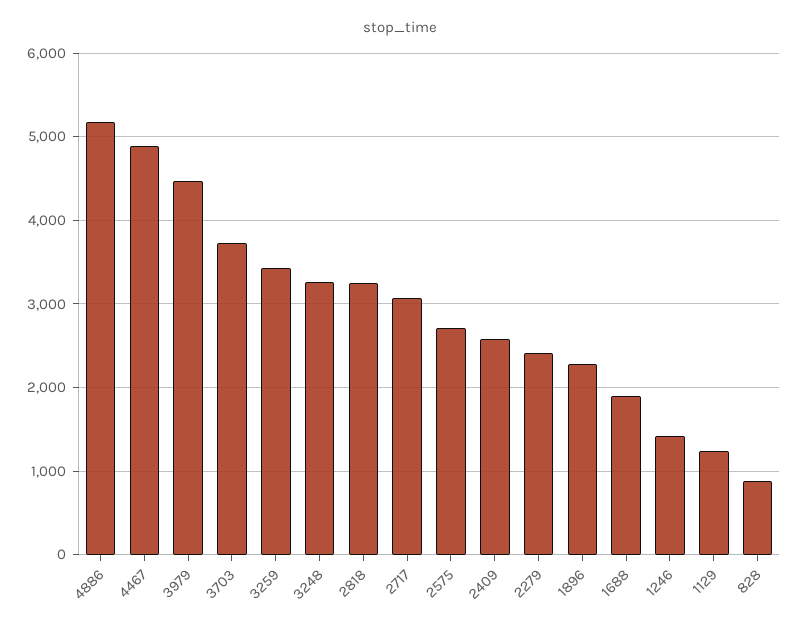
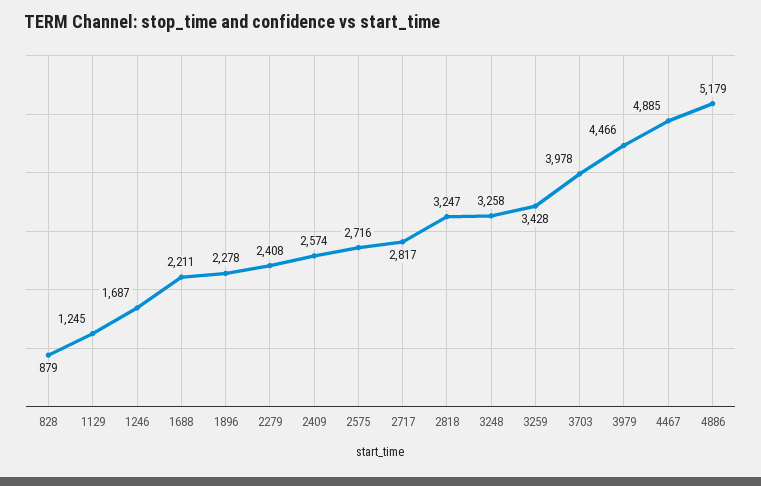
  {
    "4886": 5179,
    "4467": 4885,
    "3979": 4466,
-   "3703": 3700,
+   "3703": 3978,
    "3259": 3428,
    "3248": 3258,
    "2818": 3247,
-   "2717": 3100,
+   "2717": 2817,
    "2575": 2716,
    "2409": 2574,
    "2279": 2408,
    "1896": 2278,
-   "1688": 1900,
+   "1688": 2211,
-   "1246": 1400,
+   "1246": 1687,
    "1129": 1245,
    "828": 879
  }

